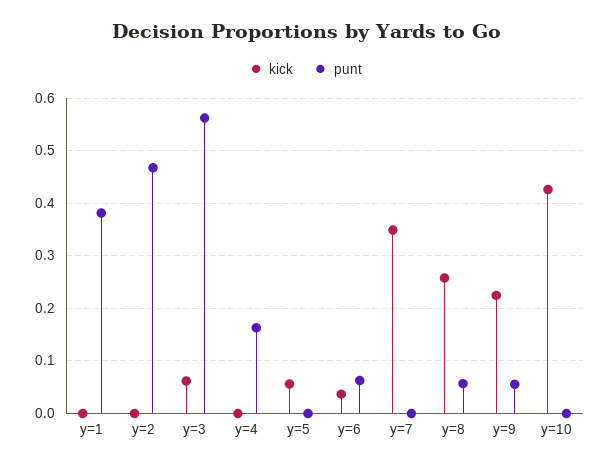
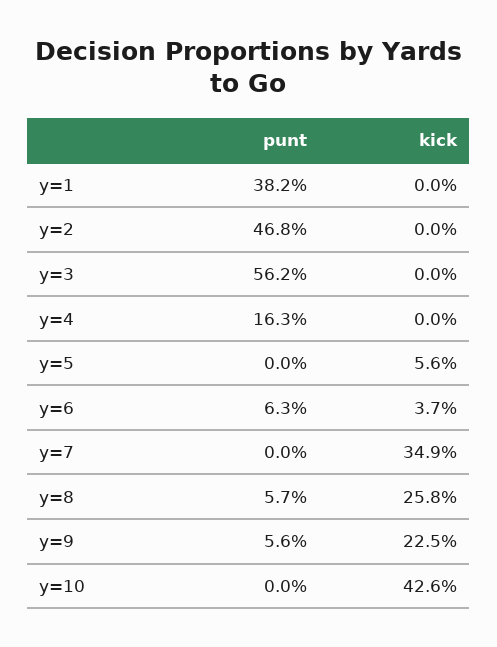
  {
    "kick": {
      "y=1": 0,
      "y=2": 0,
-     "y=3": 0.06,
+     "y=3": 0,
      "y=4": 0,
      "y=5": 0.056,
      "y=6": 0.037,
      "y=7": 0.349,
      "y=8": 0.258,
      "y=9": 0.225,
      "y=10": 0.426
    },
    "punt": {
      "y=1": 0.382,
      "y=2": 0.468,
      "y=3": 0.562,
      "y=4": 0.163,
      "y=5": 0,
      "y=6": 0.063,
      "y=7": 0,
      "y=8": 0.057,
      "y=9": 0.056,
      "y=10": 0
    }
  }

